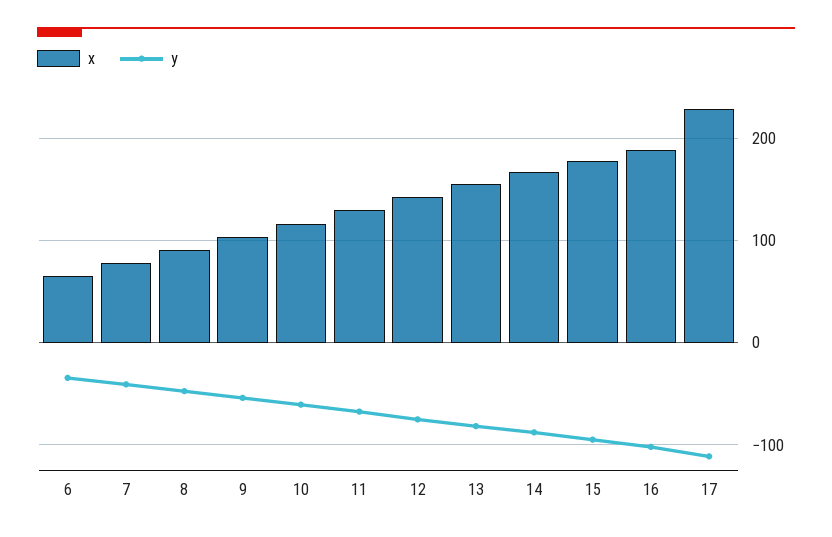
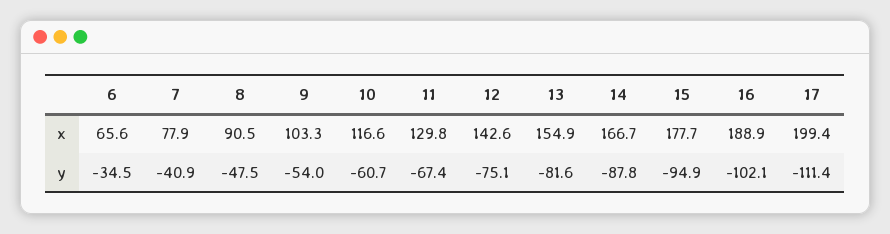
  {
    "x": {
      "6": 65.6,
      "7": 77.9,
      "8": 90.5,
      "9": 103.3,
      "10": 116.6,
      "11": 129.8,
      "12": 142.6,
      "13": 154.9,
      "14": 166.7,
      "15": 177.7,
      "16": 188.9,
-     "17": 230
+     "17": 199.4
    },
    "y": {
      "6": -34.5,
      "7": -40.9,
      "8": -47.5,
      "9": -54,
      "10": -60.7,
      "11": -67.4,
      "12": -75.1,
      "13": -81.6,
      "14": -87.8,
      "15": -94.9,
      "16": -102.1,
      "17": -111.4
    }
  }

